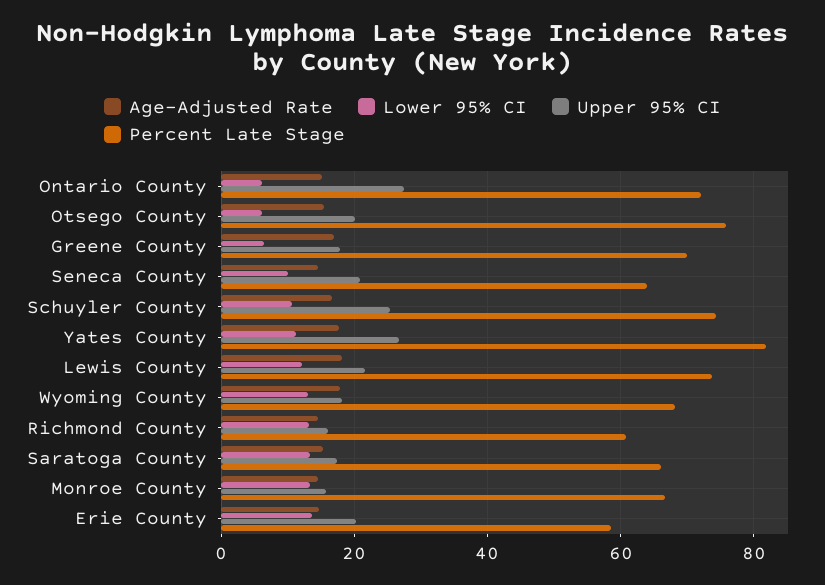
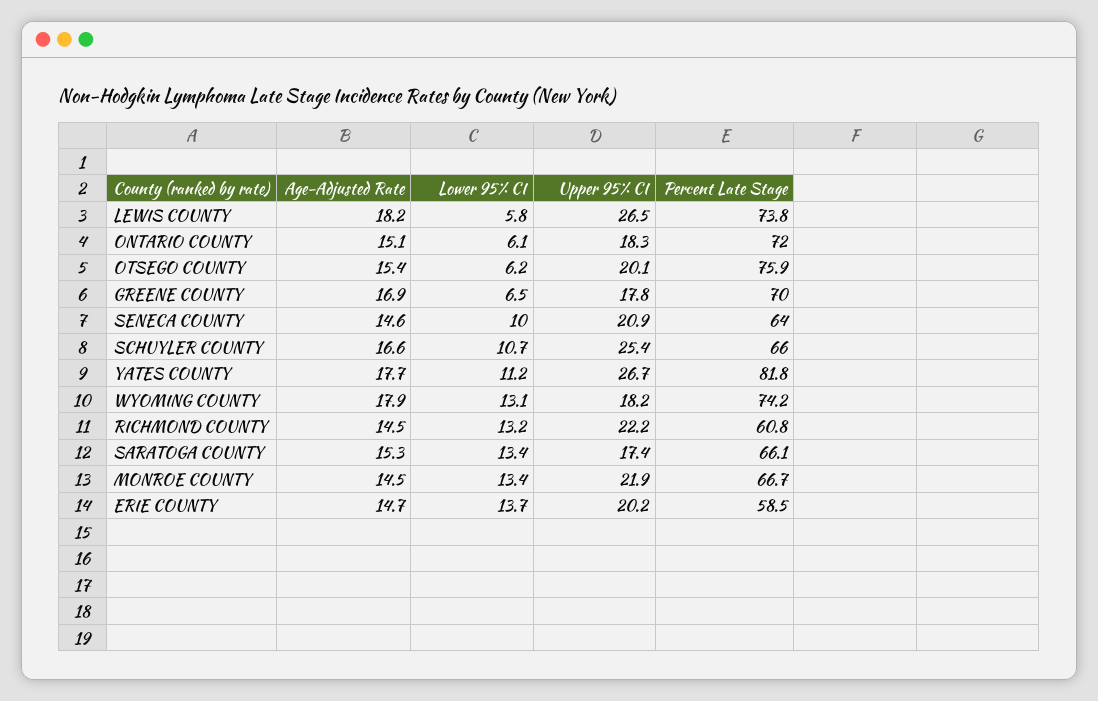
  {
    "Age-Adjusted Rate": {
      "Ontario County": 15.1,
      "Otsego County": 15.4,
      "Greene County": 16.9,
      "Seneca County": 14.6,
      "Schuyler County": 16.6,
      "Yates County": 17.7,
      "Lewis County": 18.2,
      "Wyoming County": 17.9,
      "Richmond County": 14.5,
      "Saratoga County": 15.3,
      "Monroe County": 14.5,
      "Erie County": 14.7
    },
    "Lower 95% CI": {
      "Ontario County": 6.1,
      "Otsego County": 6.2,
      "Greene County": 6.5,
      "Seneca County": 10,
      "Schuyler County": 10.7,
      "Yates County": 11.2,
-     "Lewis County": 12,
+     "Lewis County": 5.8,
      "Wyoming County": 13.1,
      "Richmond County": 13.2,
      "Saratoga County": 13.4,
      "Monroe County": 13.4,
      "Erie County": 13.7
    },
    "Upper 95% CI": {
-     "Ontario County": 28,
+     "Ontario County": 18.3,
      "Otsego County": 20.1,
      "Greene County": 17.8,
      "Seneca County": 20.9,
      "Schuyler County": 25.4,
      "Yates County": 26.7,
-     "Lewis County": 22,
+     "Lewis County": 26.5,
      "Wyoming County": 18.2,
-     "Richmond County": 16,
+     "Richmond County": 22.2,
      "Saratoga County": 17.4,
-     "Monroe County": 16,
+     "Monroe County": 21.9,
      "Erie County": 20.2
    },
    "Percent Late Stage": {
      "Ontario County": 72,
      "Otsego County": 75.9,
      "Greene County": 70,
      "Seneca County": 64,
-     "Schuyler County": 74,
+     "Schuyler County": 66,
      "Yates County": 81.8,
      "Lewis County": 73.8,
-     "Wyoming County": 68,
+     "Wyoming County": 74.2,
      "Richmond County": 60.8,
      "Saratoga County": 66.1,
      "Monroe County": 66.7,
      "Erie County": 58.5
    }
  }

